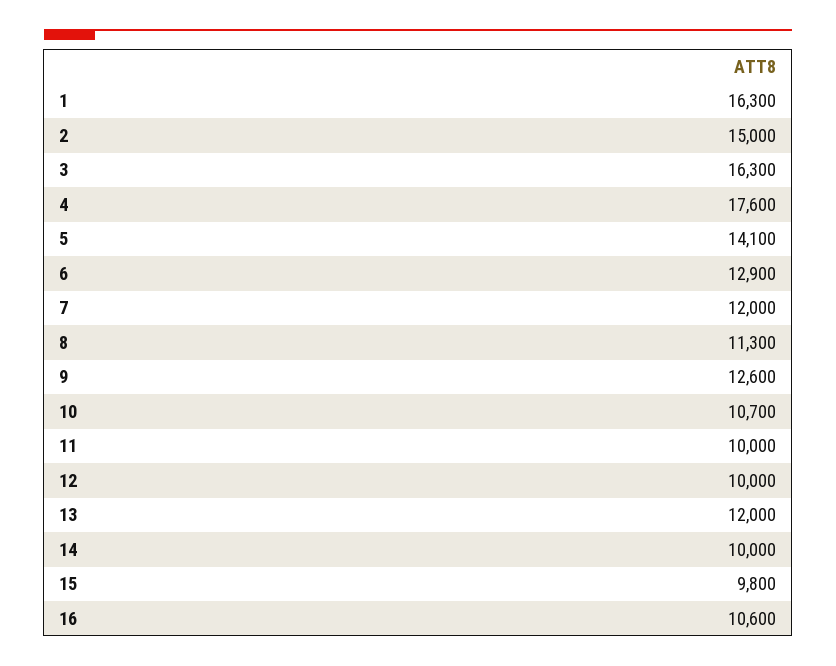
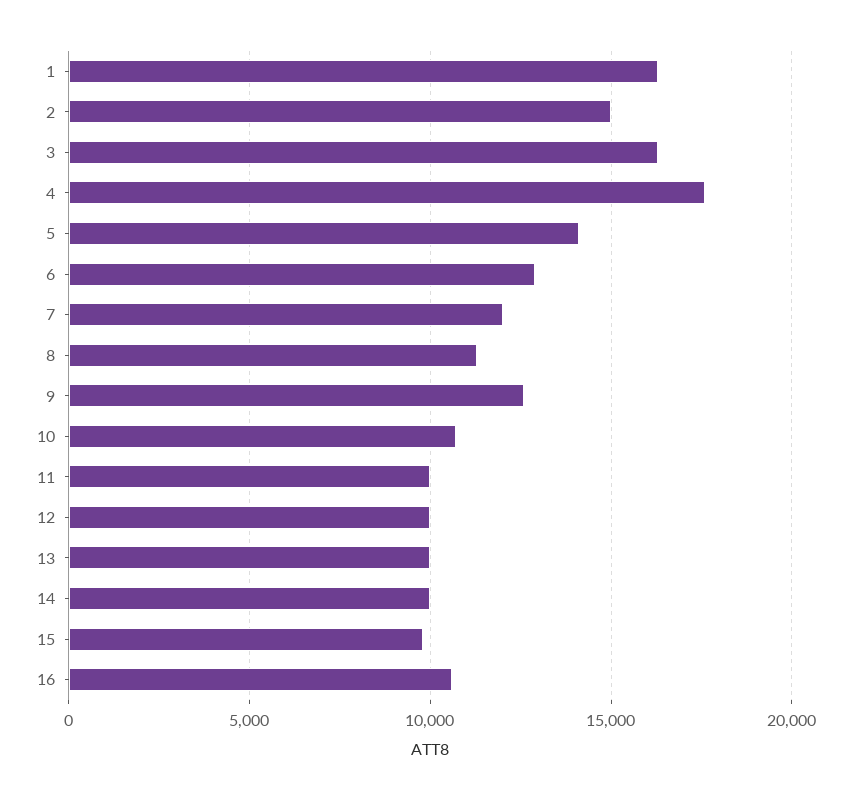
  {
    "1": 16300,
    "2": 15000,
    "3": 16300,
    "4": 17600,
    "5": 14100,
    "6": 12900,
    "7": 12000,
    "8": 11300,
    "9": 12600,
    "10": 10700,
    "11": 10000,
    "12": 10000,
-   "13": 12000,
+   "13": 10000,
    "14": 10000,
    "15": 9800,
    "16": 10600
  }

